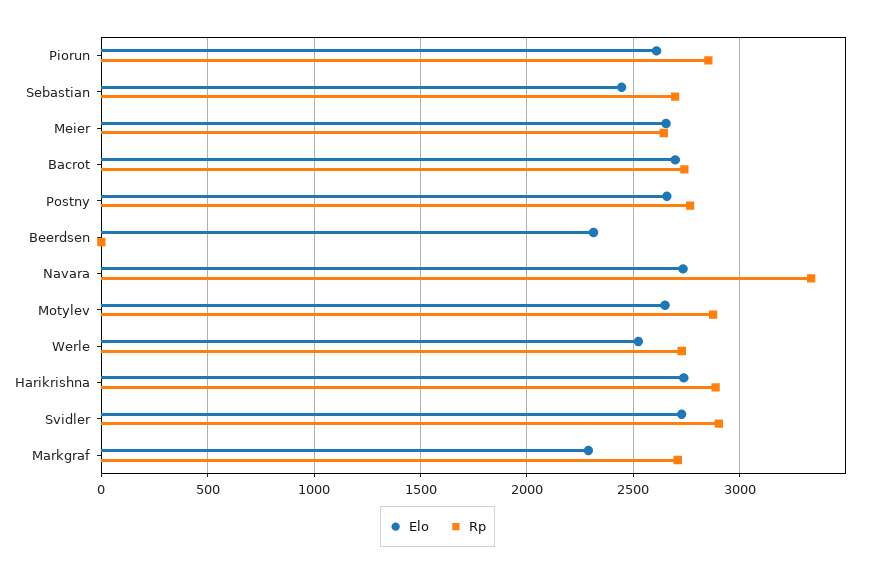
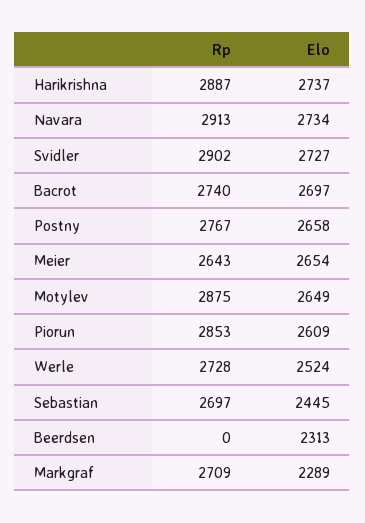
  {
    "Elo": {
      "Piorun": 2609,
      "Sebastian": 2445,
      "Meier": 2654,
      "Bacrot": 2697,
      "Postny": 2658,
      "Beerdsen": 2313,
      "Navara": 2734,
      "Motylev": 2649,
      "Werle": 2524,
      "Harikrishna": 2737,
      "Svidler": 2727,
      "Markgraf": 2289
    },
    "Rp": {
      "Piorun": 2853,
      "Sebastian": 2697,
      "Meier": 2643,
      "Bacrot": 2740,
      "Postny": 2767,
      "Beerdsen": 0,
-     "Navara": 3350,
+     "Navara": 2913,
      "Motylev": 2875,
      "Werle": 2728,
      "Harikrishna": 2887,
      "Svidler": 2902,
      "Markgraf": 2709
    }
  }

